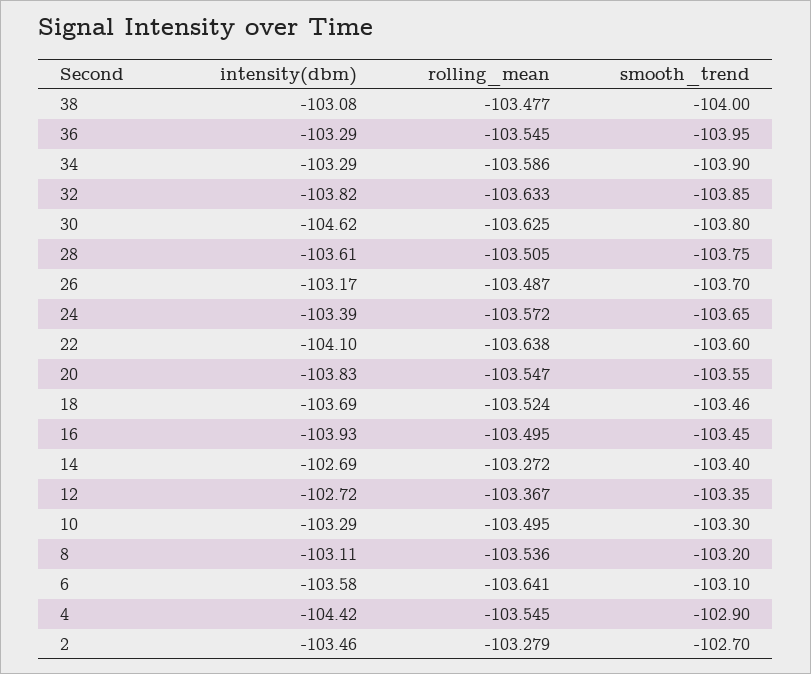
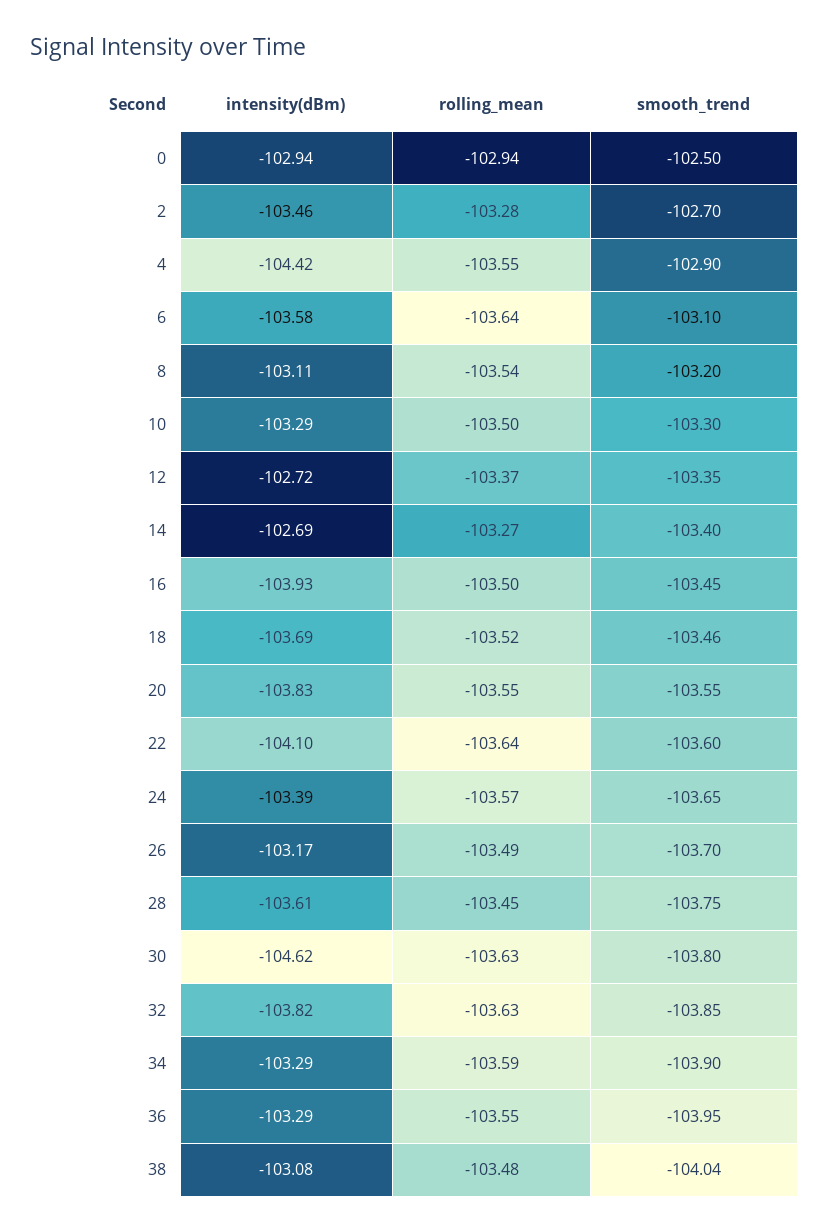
  {
    "intensity(dbm)": {
      "38": -103.08,
      "36": -103.29,
      "34": -103.29,
      "32": -103.82,
      "30": -104.62,
      "28": -103.61,
      "26": -103.17,
      "24": -103.39,
      "22": -104.1,
      "20": -103.83,
      "18": -103.69,
      "16": -103.93,
      "14": -102.69,
      "12": -102.72,
      "10": -103.29,
      "8": -103.11,
      "6": -103.58,
      "4": -104.42,
-     "2": -103.46
+     "2": -103.46,
+     "0": -102.94
    },
    "rolling_mean": {
      "38": -103.477,
      "36": -103.545,
      "34": -103.586,
      "32": -103.633,
      "30": -103.625,
-     "28": -103.505,
+     "28": -103.45,
      "26": -103.487,
      "24": -103.572,
      "22": -103.638,
      "20": -103.547,
      "18": -103.524,
      "16": -103.495,
      "14": -103.272,
      "12": -103.367,
      "10": -103.495,
      "8": -103.536,
      "6": -103.641,
      "4": -103.545,
-     "2": -103.279
+     "2": -103.279,
+     "0": -102.94
    },
    "smooth_trend": {
-     "38": -104,
+     "38": -104.04,
      "36": -103.95,
      "34": -103.9,
      "32": -103.85,
      "30": -103.8,
      "28": -103.75,
      "26": -103.7,
      "24": -103.65,
      "22": -103.6,
      "20": -103.55,
      "18": -103.46,
      "16": -103.45,
      "14": -103.4,
      "12": -103.35,
      "10": -103.3,
      "8": -103.2,
      "6": -103.1,
      "4": -102.9,
-     "2": -102.7
+     "2": -102.7,
+     "0": -102.5
    }
  }

